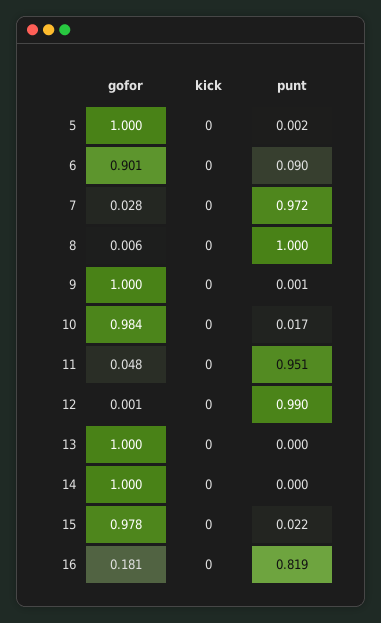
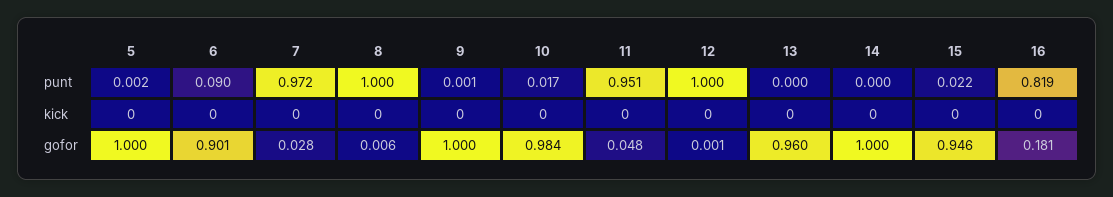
  {
    "gofor": {
      "5": 1,
      "6": 0.901,
      "7": 0.028,
      "8": 0.006,
      "9": 1,
      "10": 0.984,
      "11": 0.048,
      "12": 0.001,
-     "13": 1,
+     "13": 0.96,
      "14": 1,
-     "15": 0.978,
+     "15": 0.946,
      "16": 0.181
    },
    "kick": {
      "5": 0,
      "6": 0,
      "7": 0,
      "8": 0,
      "9": 0,
      "10": 0,
      "11": 0,
      "12": 0,
      "13": 0,
      "14": 0,
      "15": 0,
      "16": 0
    },
    "punt": {
      "5": 0.002,
      "6": 0.09,
      "7": 0.972,
      "8": 1,
      "9": 0.001,
      "10": 0.017,
      "11": 0.951,
-     "12": 0.99,
+     "12": 1,
      "13": 0,
      "14": 0,
      "15": 0.022,
      "16": 0.819
    }
  }

